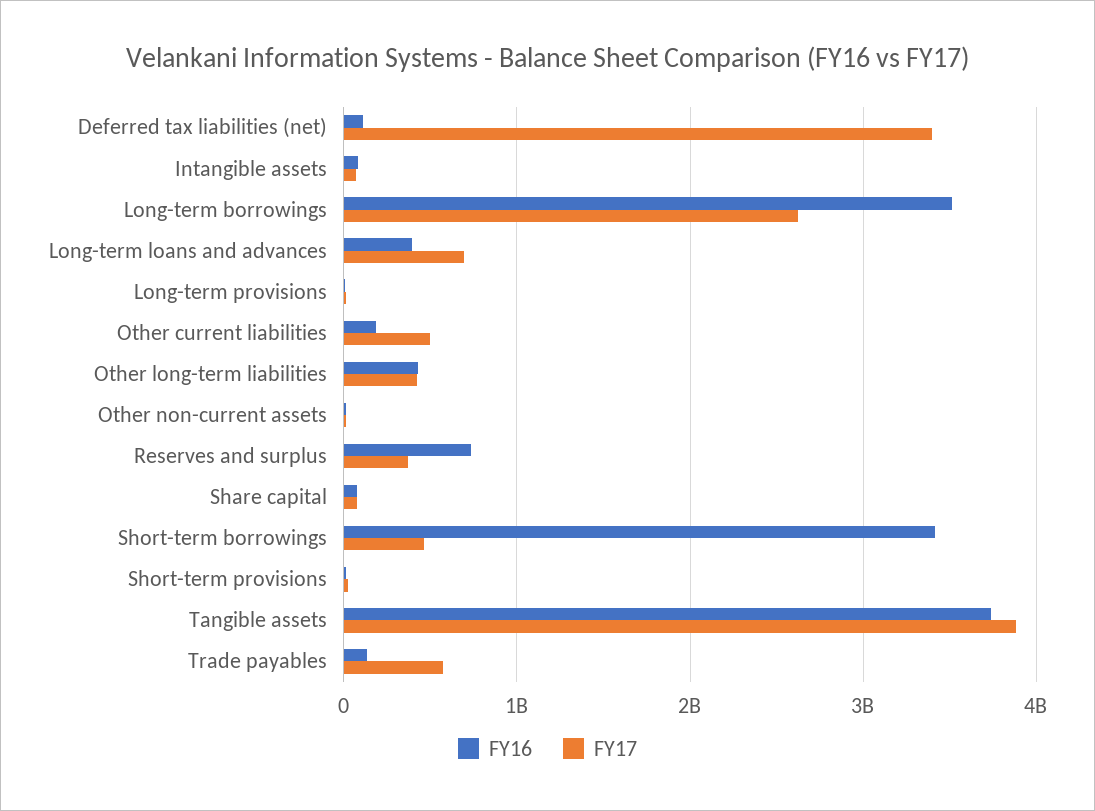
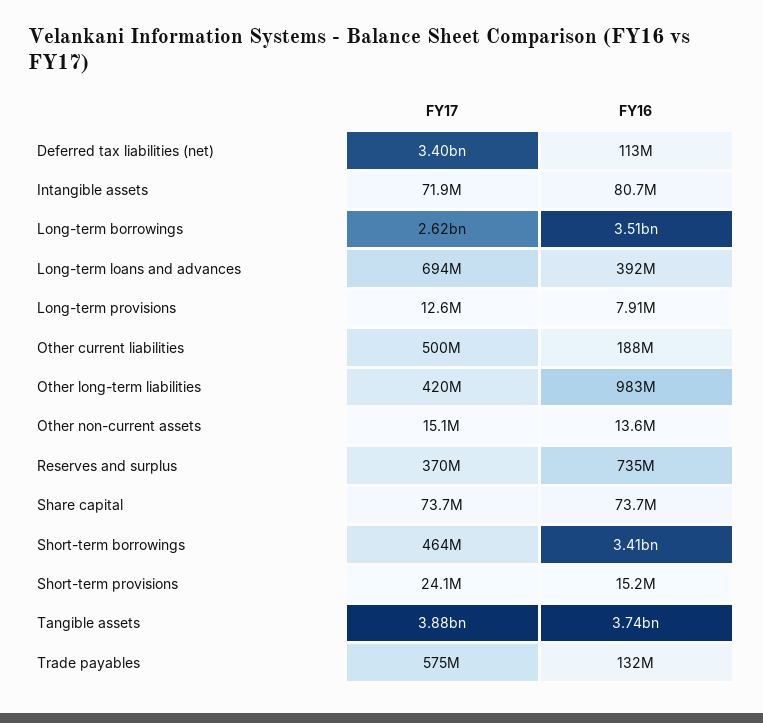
  {
    "FY16": {
      "Deferred tax liabilities (net)": 113000000,
      "Intangible assets": 80700000,
      "Long-term borrowings": 3510000000,
      "Long-term loans and advances": 392000000,
      "Long-term provisions": 7910000,
      "Other current liabilities": 188000000,
-     "Other long-term liabilities": 400000000,
+     "Other long-term liabilities": 983000000,
      "Other non-current assets": 13600000,
      "Reserves and surplus": 735000000,
      "Share capital": 73700000,
      "Short-term borrowings": 3410000000,
      "Short-term provisions": 15200000,
      "Tangible assets": 3740000000,
      "Trade payables": 132000000
    },
    "FY17": {
      "Deferred tax liabilities (net)": 3400000000,
      "Intangible assets": 71900000,
      "Long-term borrowings": 2620000000,
      "Long-term loans and advances": 694000000,
      "Long-term provisions": 12600000,
      "Other current liabilities": 500000000,
      "Other long-term liabilities": 420000000,
      "Other non-current assets": 15100000,
      "Reserves and surplus": 370000000,
      "Share capital": 73700000,
      "Short-term borrowings": 464000000,
      "Short-term provisions": 24100000,
      "Tangible assets": 3880000000,
      "Trade payables": 575000000
    }
  }

